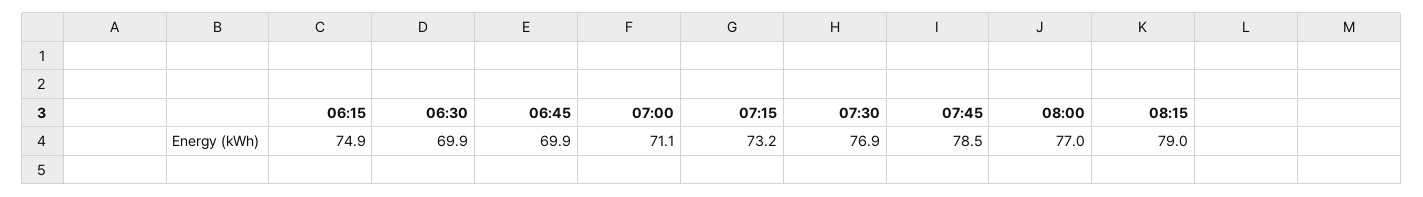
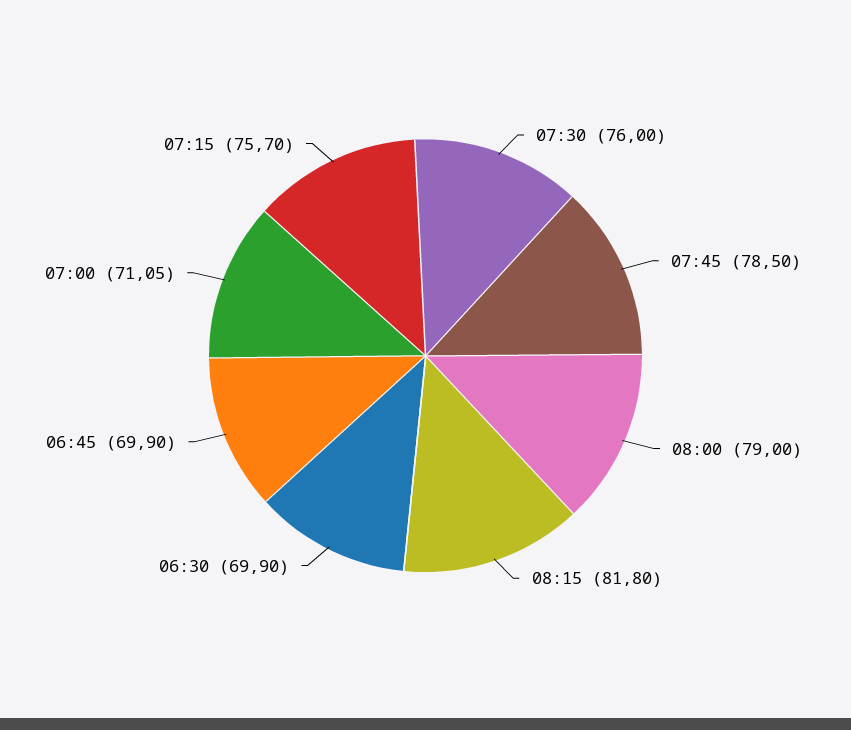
  {
-   "06:15": 74.9,
    "06:30": 69.9,
    "06:45": 69.9,
    "07:00": 71.05,
-   "07:15": 73.2,
+   "07:15": 75.7,
-   "07:30": 76.9,
+   "07:30": 76,
    "07:45": 78.5,
-   "08:00": 77,
+   "08:00": 79,
-   "08:15": 79
+   "08:15": 81.8
  }

